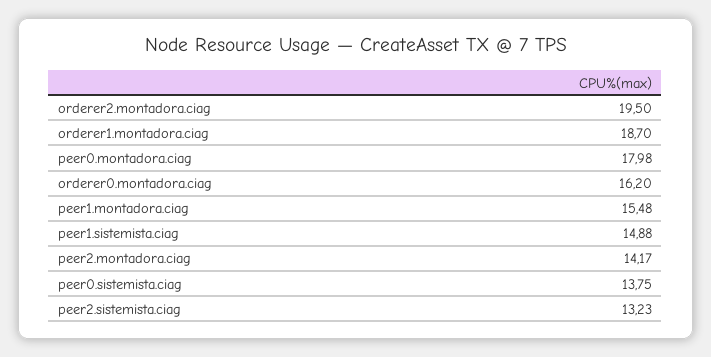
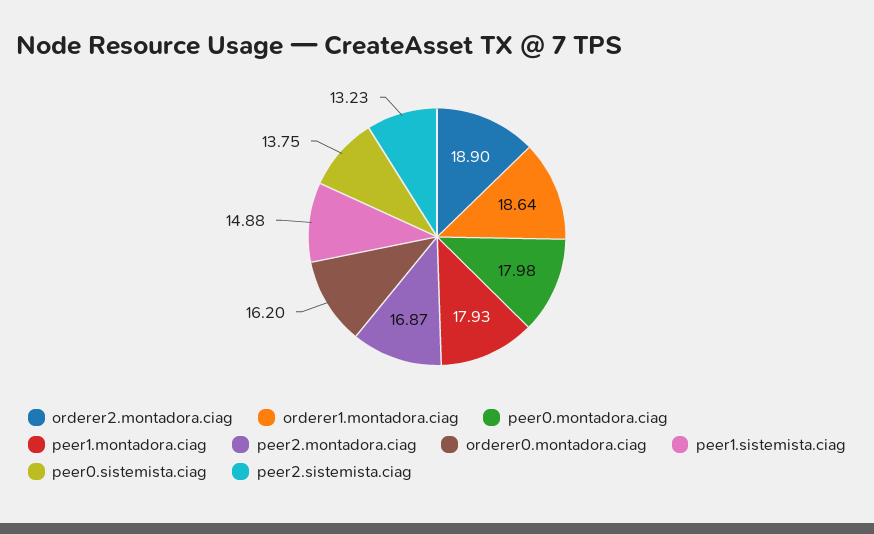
  {
-   "orderer2.montadora.ciag": 19.5,
+   "orderer2.montadora.ciag": 18.9,
-   "orderer1.montadora.ciag": 18.7,
+   "orderer1.montadora.ciag": 18.64,
    "peer0.montadora.ciag": 17.98,
    "orderer0.montadora.ciag": 16.2,
-   "peer1.montadora.ciag": 15.48,
+   "peer1.montadora.ciag": 17.93,
    "peer1.sistemista.ciag": 14.88,
-   "peer2.montadora.ciag": 14.17,
+   "peer2.montadora.ciag": 16.87,
    "peer0.sistemista.ciag": 13.75,
    "peer2.sistemista.ciag": 13.23
  }

